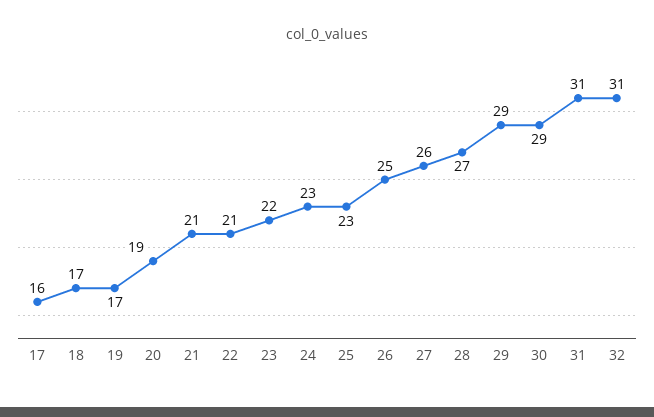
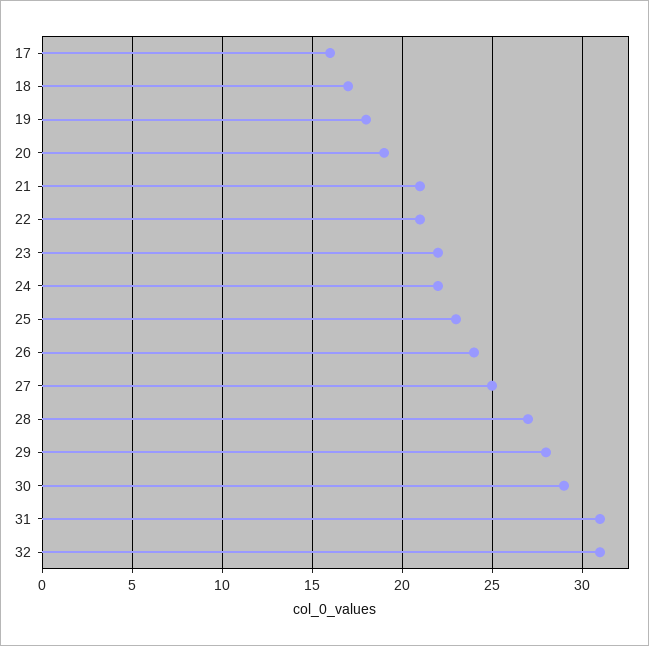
  {
    "17": 16,
    "18": 17,
-   "19": 17,
+   "19": 18,
    "20": 19,
    "21": 21,
    "22": 21,
    "23": 22,
-   "24": 23,
+   "24": 22,
    "25": 23,
-   "26": 25,
+   "26": 24,
-   "27": 26,
+   "27": 25,
    "28": 27,
-   "29": 29,
+   "29": 28,
    "30": 29,
    "31": 31,
    "32": 31
  }

